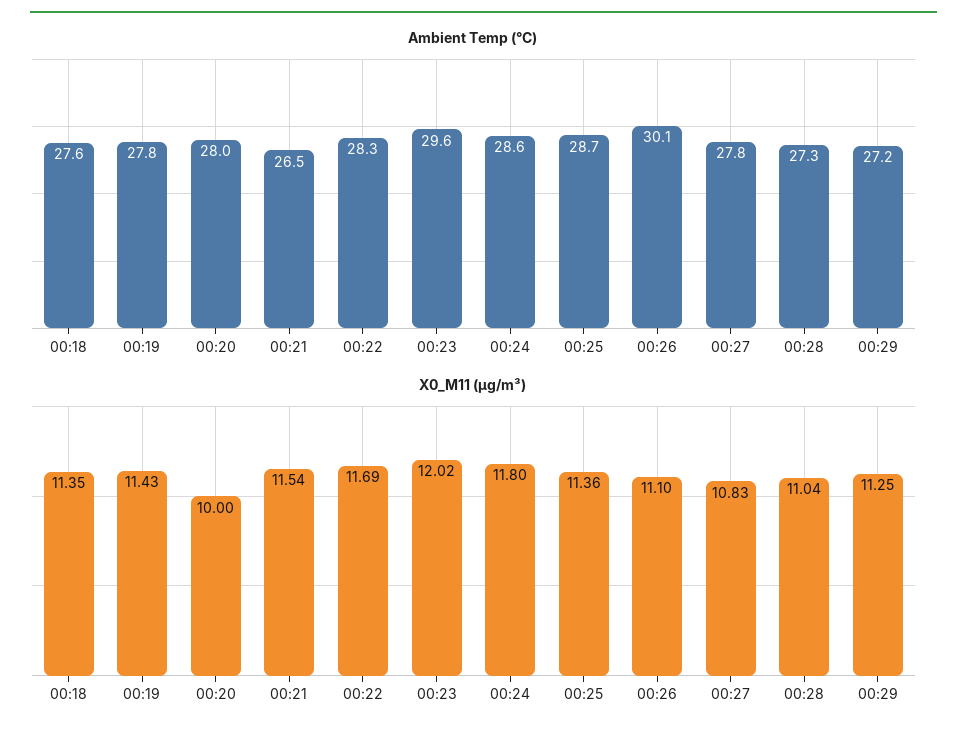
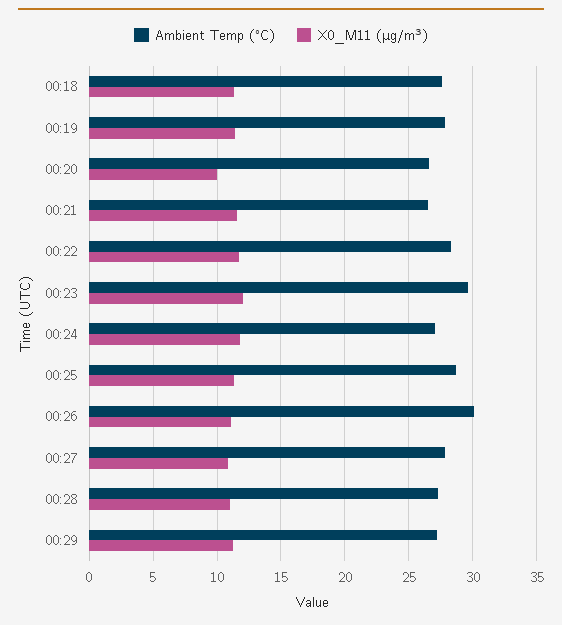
  {
    "Ambient Temp (°C)": {
      "00:18": 27.6,
      "00:19": 27.8,
-     "00:20": 28,
+     "00:20": 26.5,
      "00:21": 26.5,
      "00:22": 28.3,
      "00:23": 29.6,
-     "00:24": 28.6,
+     "00:24": 27,
      "00:25": 28.7,
      "00:26": 30.1,
      "00:27": 27.8,
      "00:28": 27.3,
      "00:29": 27.2
    },
    "X0_M11 (μg/m³)": {
      "00:18": 11.35,
      "00:19": 11.43,
      "00:20": 10,
      "00:21": 11.54,
      "00:22": 11.69,
      "00:23": 12.02,
      "00:24": 11.8,
      "00:25": 11.36,
      "00:26": 11.1,
      "00:27": 10.83,
      "00:28": 11.04,
      "00:29": 11.25
    }
  }

